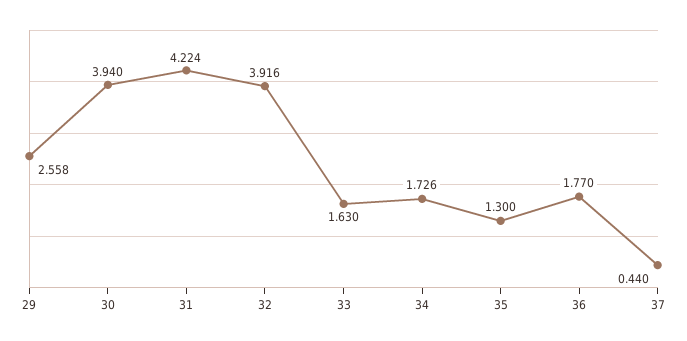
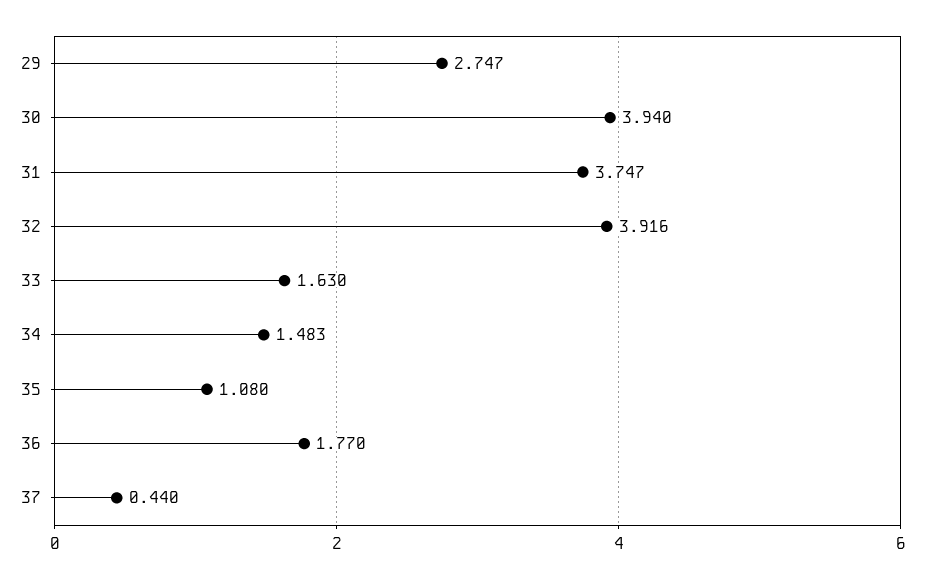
  {
-   "29": 2.558,
+   "29": 2.747,
    "30": 3.94,
-   "31": 4.224,
+   "31": 3.747,
    "32": 3.916,
    "33": 1.63,
-   "34": 1.726,
+   "34": 1.483,
-   "35": 1.3,
+   "35": 1.08,
    "36": 1.77,
    "37": 0.44
  }

